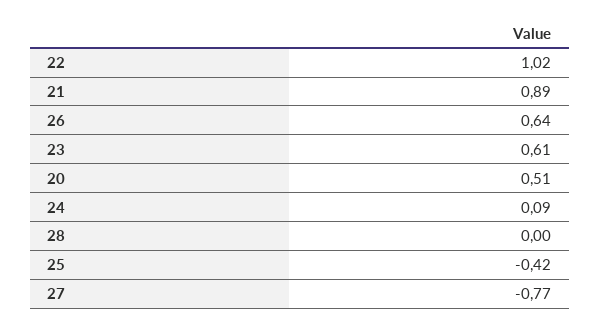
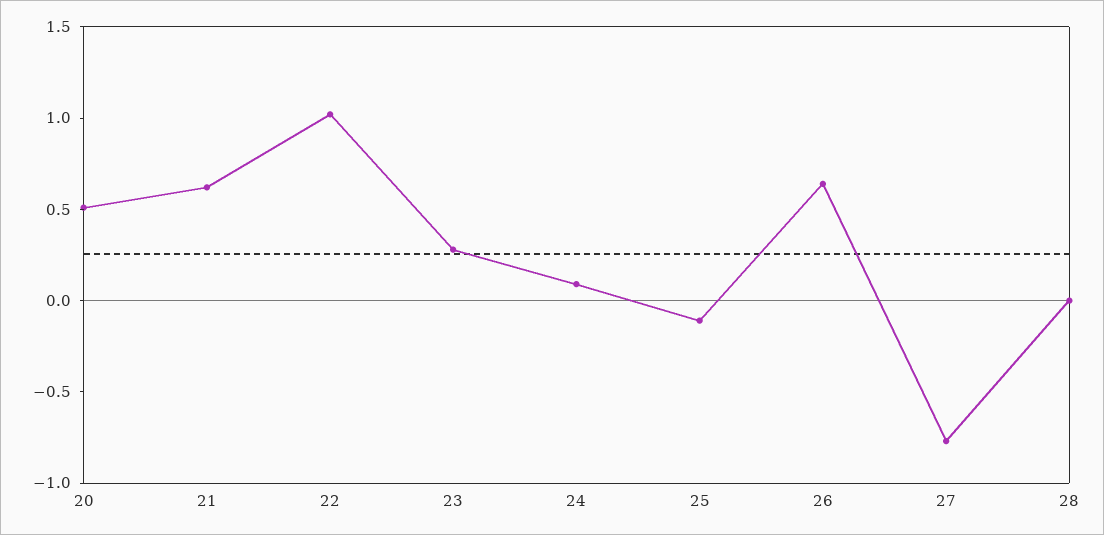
  {
    "22": 1.02,
-   "21": 0.89,
+   "21": 0.6,
    "26": 0.64,
-   "23": 0.61,
+   "23": 0.3,
    "20": 0.51,
    "24": 0.09,
    "28": 0,
-   "25": -0.42,
+   "25": -0.1,
    "27": -0.77
  }

